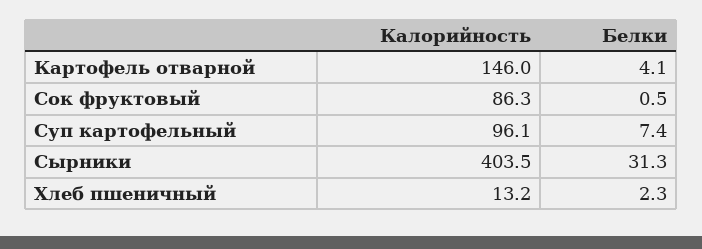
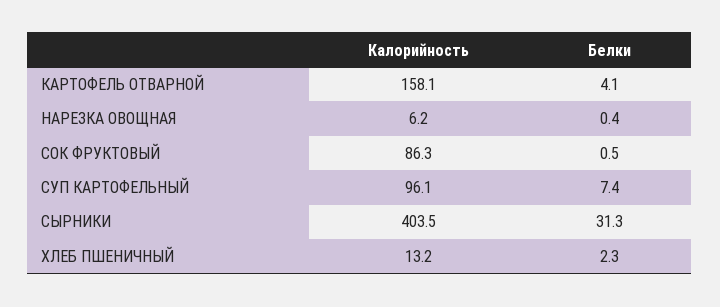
  {
    "Калорийность": {
-     "Картофель отварной": 146,
+     "Картофель отварной": 158.1,
      "Сок фруктовый": 86.3,
      "Суп картофельный": 96.1,
      "Сырники": 403.5,
-     "Хлеб пшеничный": 13.2
+     "Хлеб пшеничный": 13.2,
+     "НАРЕЗКА ОВОЩНАЯ": 6.2
    },
    "Белки": {
      "Картофель отварной": 4.1,
      "Сок фруктовый": 0.5,
      "Суп картофельный": 7.4,
      "Сырники": 31.3,
-     "Хлеб пшеничный": 2.3
+     "Хлеб пшеничный": 2.3,
+     "НАРЕЗКА ОВОЩНАЯ": 0.4
    }
  }

